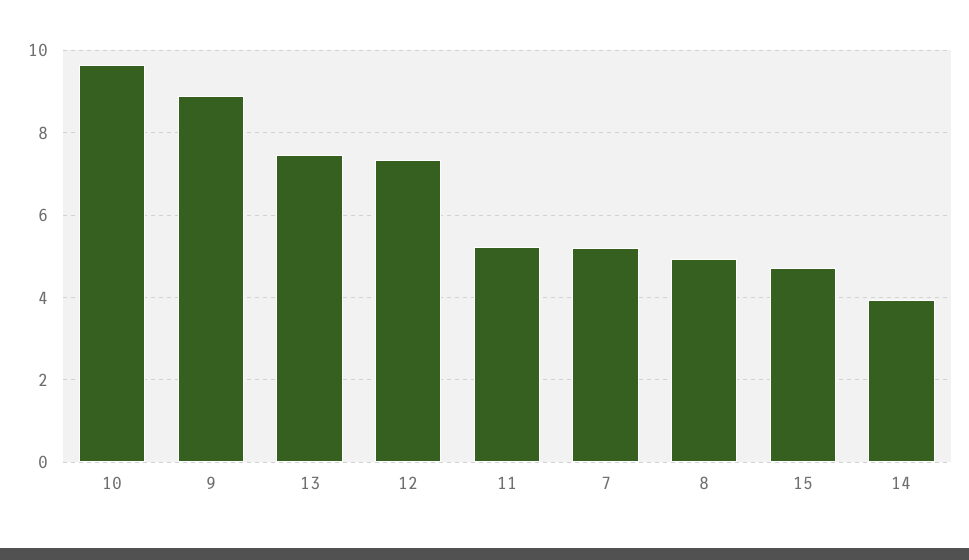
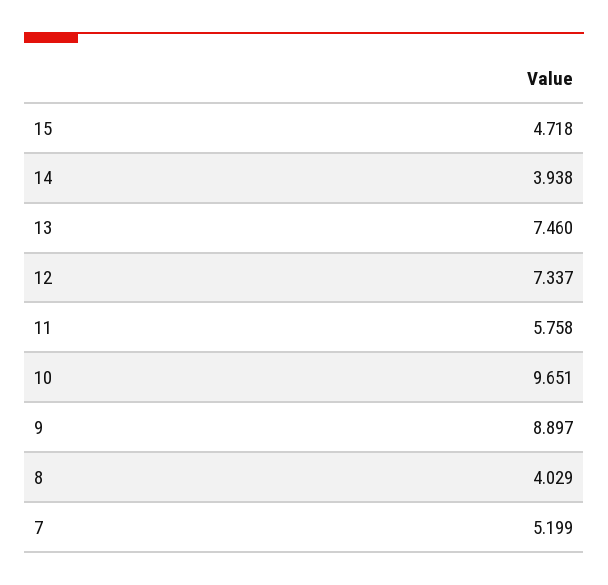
  {
    "10": 9.651,
    "9": 8.897,
    "13": 7.46,
    "12": 7.337,
-   "11": 5.2,
+   "11": 5.758,
    "7": 5.199,
-   "8": 5,
+   "8": 4.029,
    "15": 4.718,
    "14": 3.938
  }

